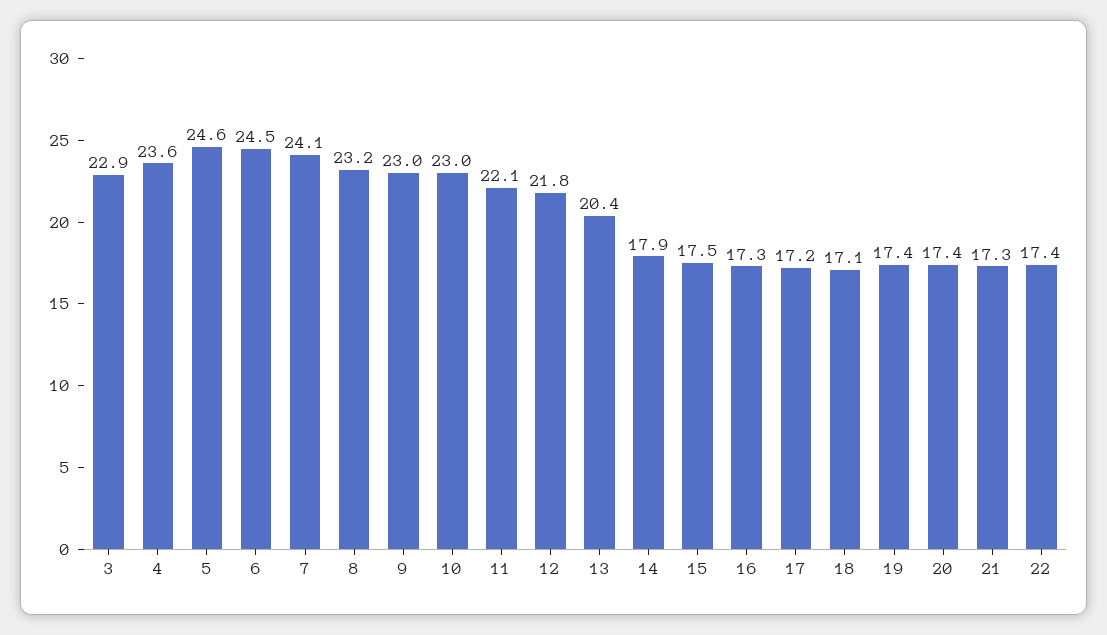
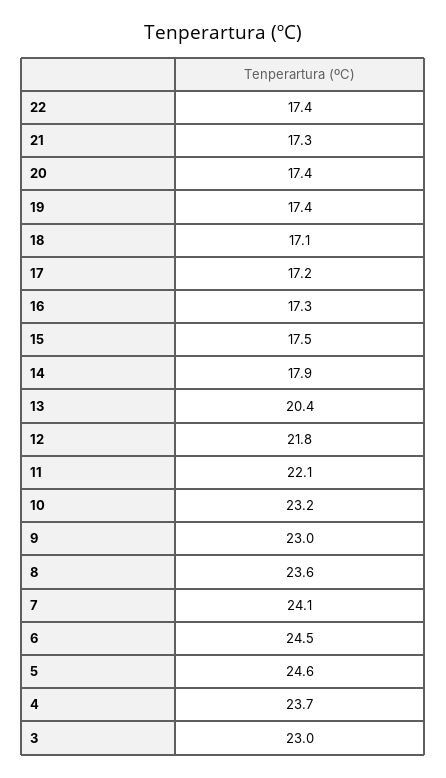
  {
-   "3": 22.9,
+   "3": 23,
-   "4": 23.6,
+   "4": 23.7,
    "5": 24.6,
    "6": 24.5,
    "7": 24.1,
-   "8": 23.2,
+   "8": 23.6,
    "9": 23,
-   "10": 23,
+   "10": 23.2,
    "11": 22.1,
    "12": 21.8,
    "13": 20.4,
    "14": 17.9,
    "15": 17.5,
    "16": 17.3,
    "17": 17.2,
    "18": 17.1,
    "19": 17.4,
    "20": 17.4,
    "21": 17.3,
    "22": 17.4
  }

